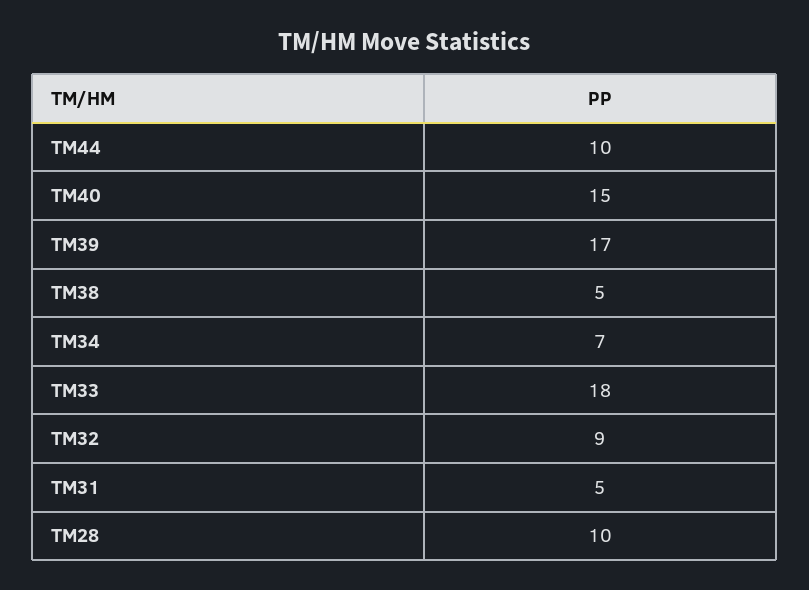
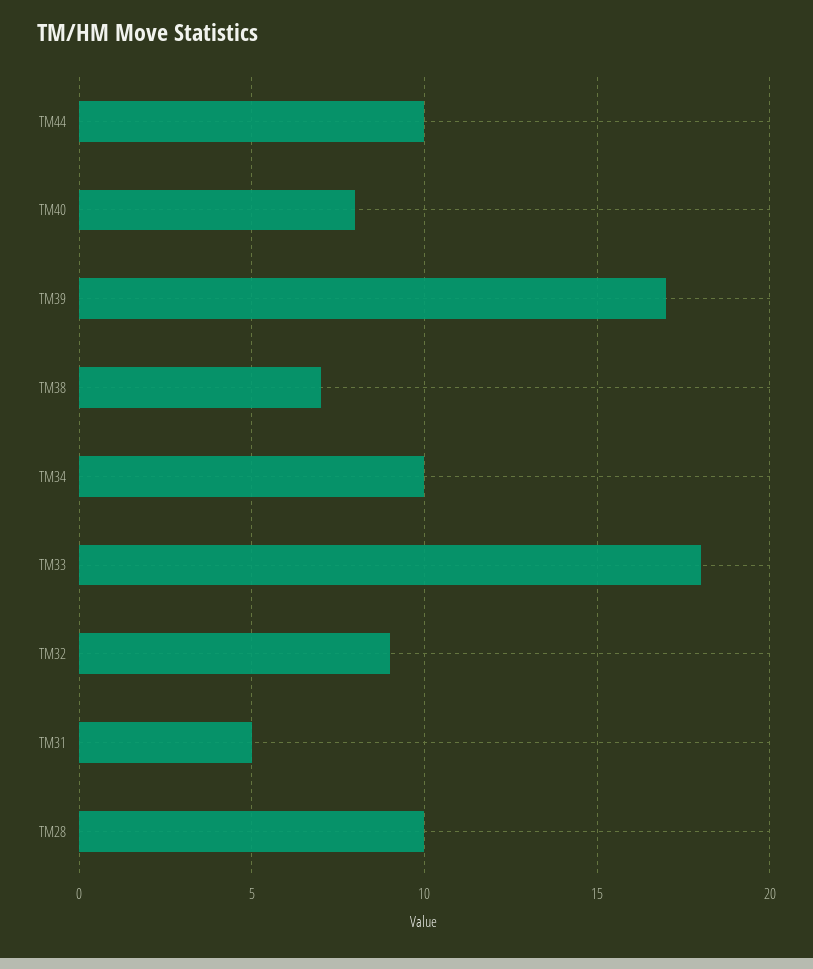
  {
    "TM44": 10,
-   "TM40": 15,
+   "TM40": 8,
    "TM39": 17,
-   "TM38": 5,
+   "TM38": 7,
-   "TM34": 7,
+   "TM34": 10,
    "TM33": 18,
    "TM32": 9,
    "TM31": 5,
    "TM28": 10
  }

